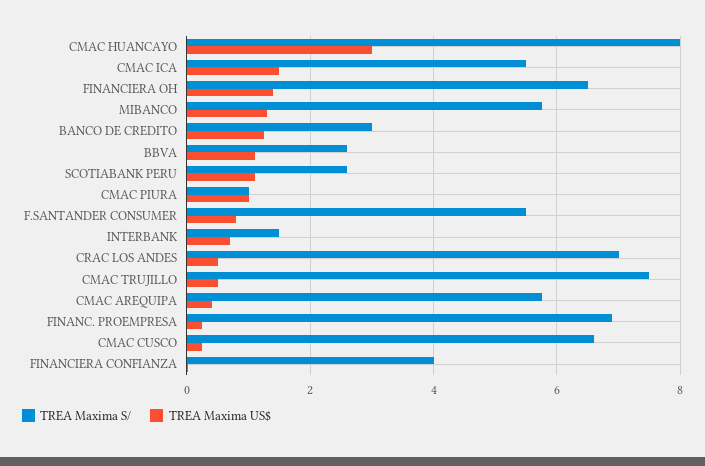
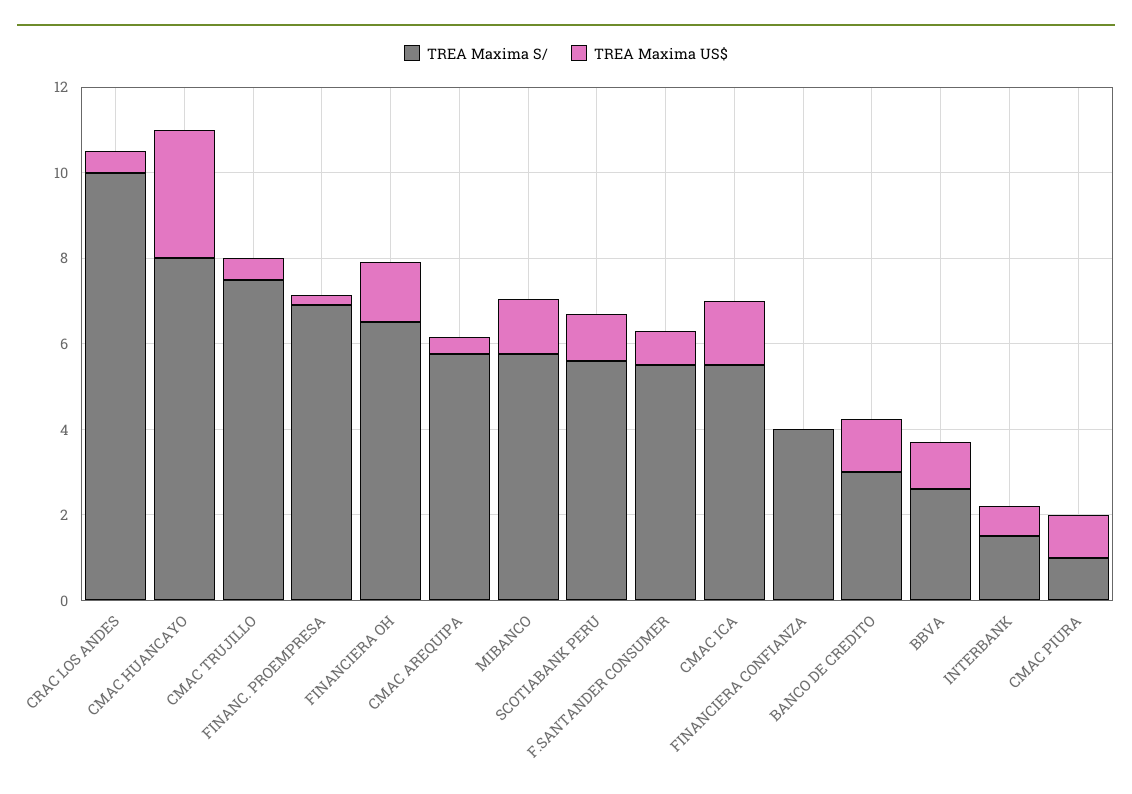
  {
    "TREA Maxima S/": {
      "CMAC HUANCAYO": 8,
      "CMAC ICA": 5.6,
      "FINANCIERA OH": 6.6,
      "MIBANCO": 5.8,
      "BANCO DE CREDITO": 3,
      "BBVA": 2.6,
-     "SCOTIABANK PERU": 2.6,
+     "SCOTIABANK PERU": 5.5,
      "CMAC PIURA": 1,
      "F.SANTANDER CONSUMER": 5.6,
      "INTERBANK": 1.6,
-     "CRAC LOS ANDES": 7,
+     "CRAC LOS ANDES": 10,
      "CMAC TRUJILLO": 7.6,
      "CMAC AREQUIPA": 5.8,
      "FINANC. PROEMPRESA": 7,
-     "CMAC CUSCO": 6.6,
      "FINANCIERA CONFIANZA": 4
    },
    "TREA Maxima US$": {
      "CMAC HUANCAYO": 3,
      "CMAC ICA": 1.6,
      "FINANCIERA OH": 1.4,
      "MIBANCO": 1.4,
      "BANCO DE CREDITO": 1.2,
      "BBVA": 1.2,
      "SCOTIABANK PERU": 1.2,
      "CMAC PIURA": 1,
      "F.SANTANDER CONSUMER": 0.8,
      "INTERBANK": 0.8,
      "CRAC LOS ANDES": 0.6,
      "CMAC TRUJILLO": 0.6,
      "CMAC AREQUIPA": 0.4,
      "FINANC. PROEMPRESA": 0.2,
-     "CMAC CUSCO": 0.2,
      "FINANCIERA CONFIANZA": 0
    }
  }

